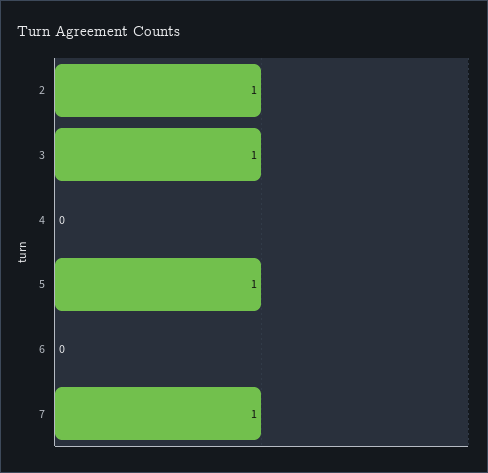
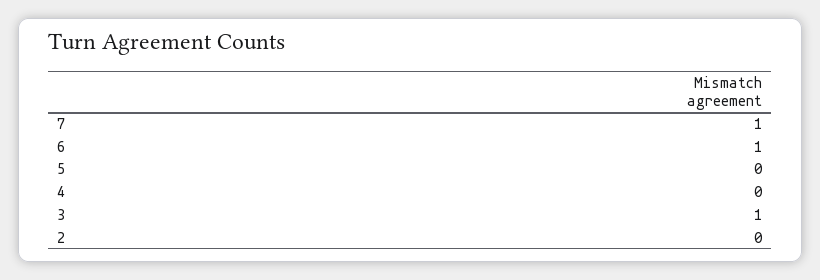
  {
-   "2": 1,
+   "2": 0,
    "3": 1,
    "4": 0,
-   "5": 1,
+   "5": 0,
-   "6": 0,
+   "6": 1,
    "7": 1
  }

